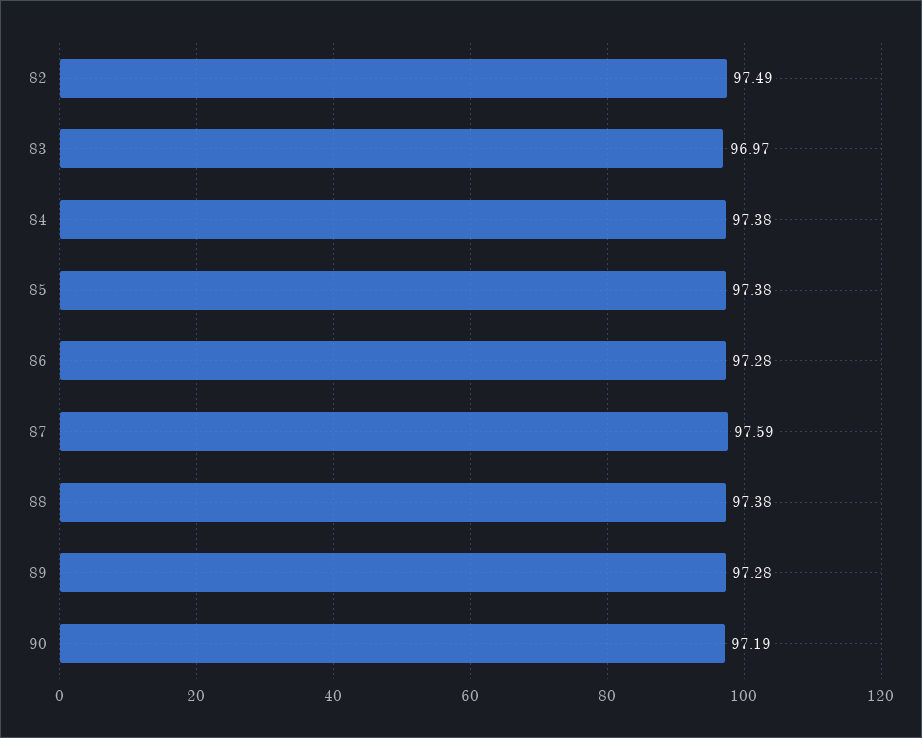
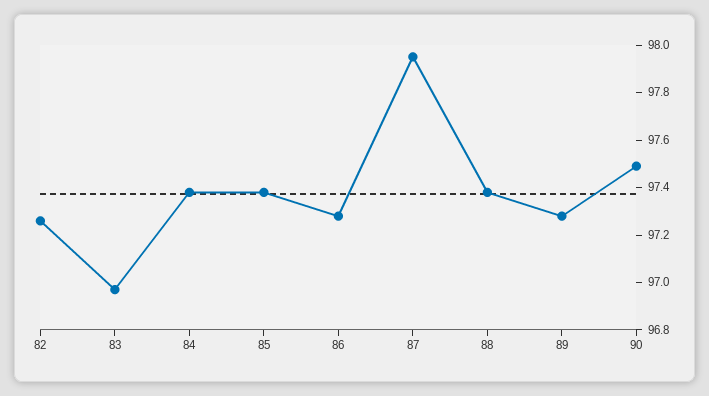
  {
-   "82": 97.49,
+   "82": 97.25,
    "83": 96.97,
    "84": 97.38,
    "85": 97.38,
    "86": 97.28,
-   "87": 97.59,
+   "87": 97.95,
    "88": 97.38,
    "89": 97.28,
-   "90": 97.19
+   "90": 97.5
  }

